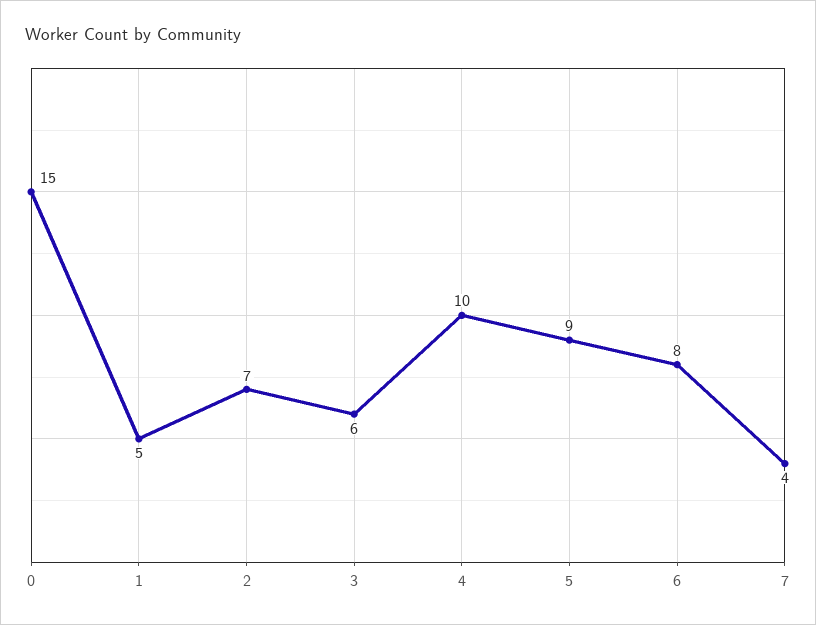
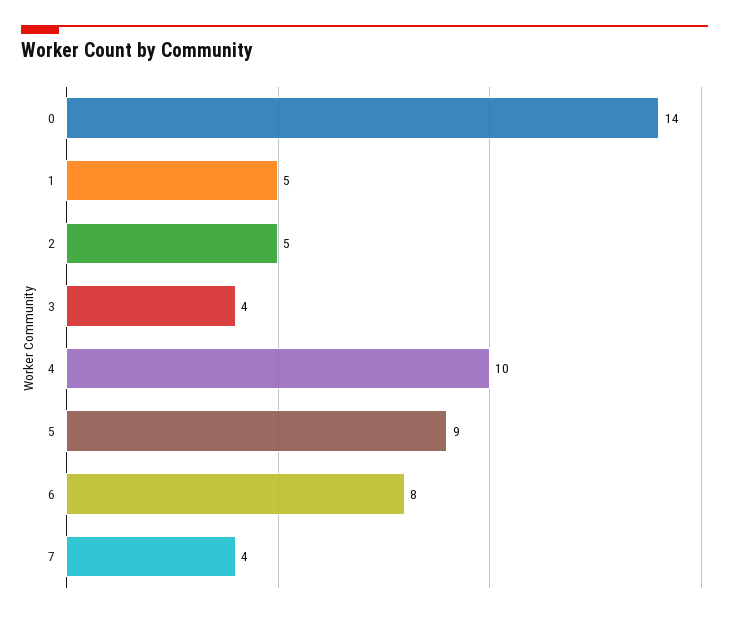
  {
-   "0": 15,
+   "0": 14,
    "1": 5,
-   "2": 7,
+   "2": 5,
-   "3": 6,
+   "3": 4,
    "4": 10,
    "5": 9,
    "6": 8,
    "7": 4
  }

